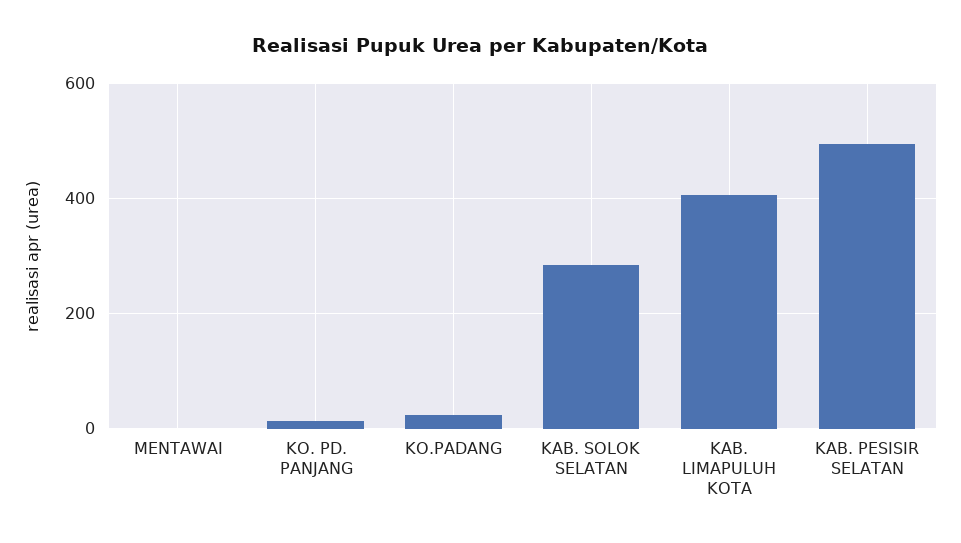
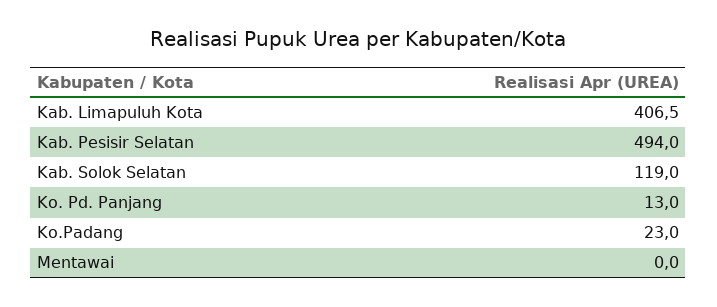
  {
    "MENTAWAI": 0,
    "KO. PD. PANJANG": 13,
    "KO.PADANG": 23,
-   "KAB. SOLOK SELATAN": 280,
+   "KAB. SOLOK SELATAN": 119,
    "KAB. LIMAPULUH KOTA": 406.5,
    "KAB. PESISIR SELATAN": 494
  }

